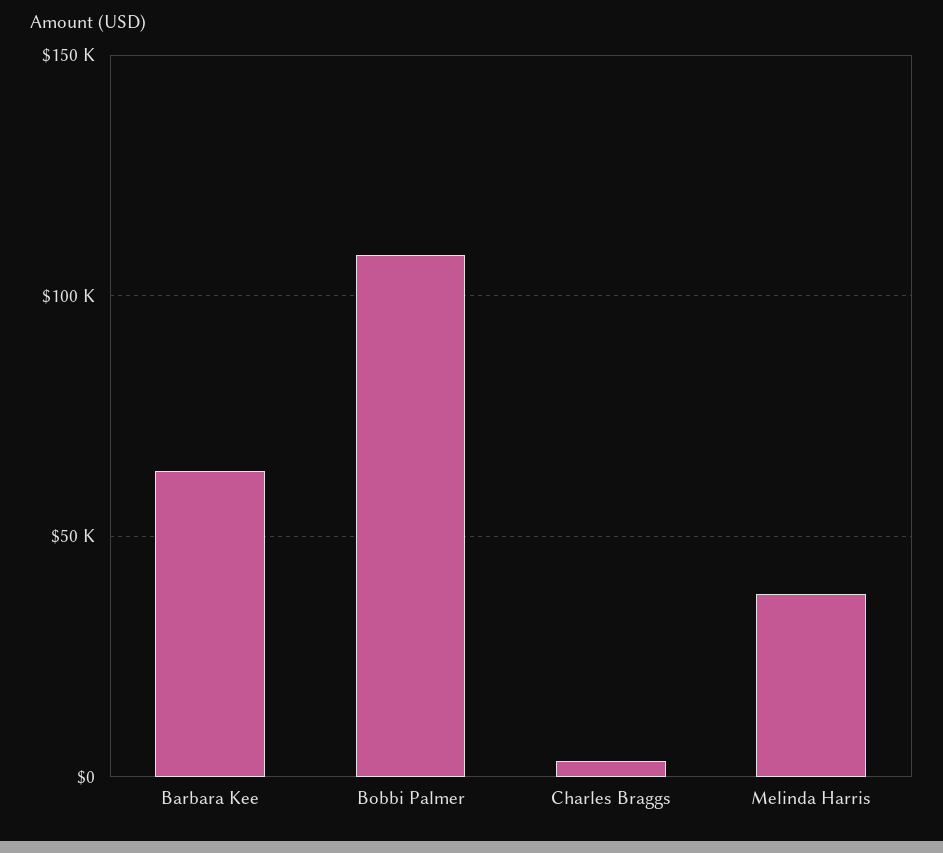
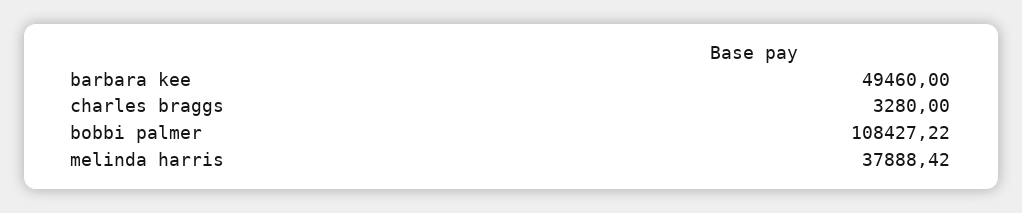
  {
-   "Barbara Kee": 65000,
+   "Barbara Kee": 49460,
    "Bobbi Palmer": 108427.22,
    "Charles Braggs": 3280,
    "Melinda Harris": 37888.42
  }

